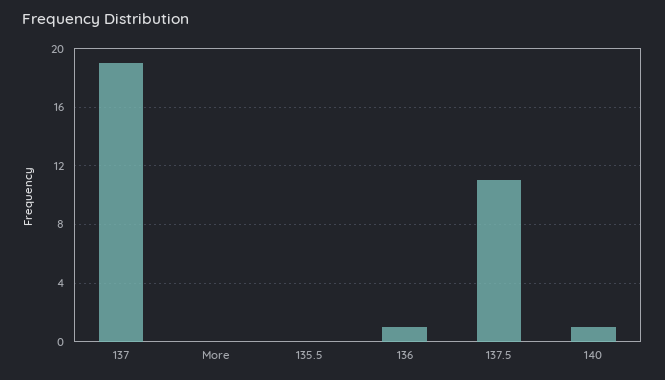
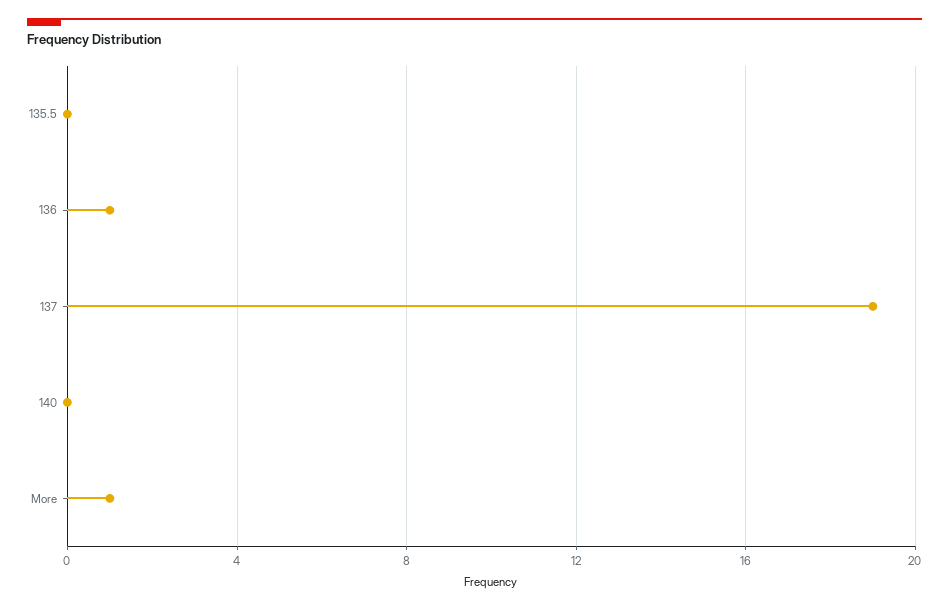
  {
    "137": 19,
-   "More": 0,
+   "More": 1,
    "135.5": 0,
    "136": 1,
-   "137.5": 11,
-   "140": 1
+   "140": 0
  }

